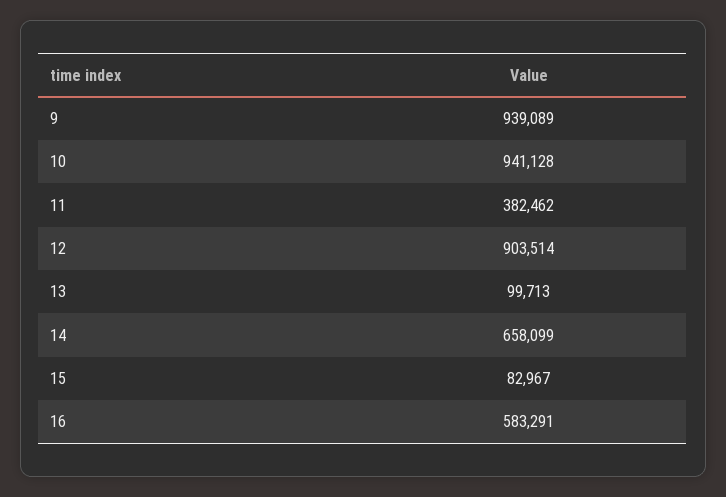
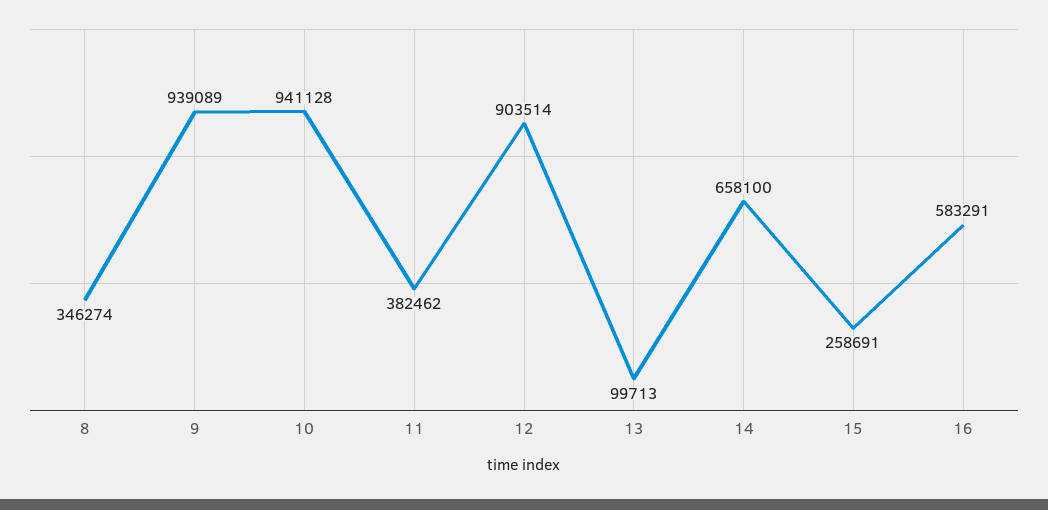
  {
    "9": 939089,
    "10": 941128,
    "11": 382462,
    "12": 903514,
    "13": 99713,
-   "14": 658099,
+   "14": 658100,
-   "15": 82967,
+   "15": 258691,
-   "16": 583291
+   "16": 583291,
+   "8": 346274
  }

